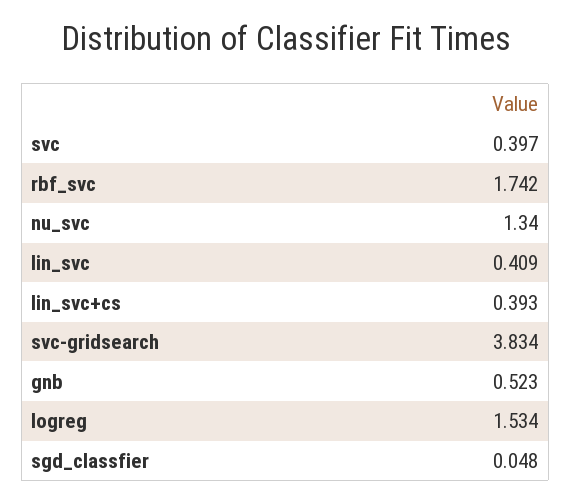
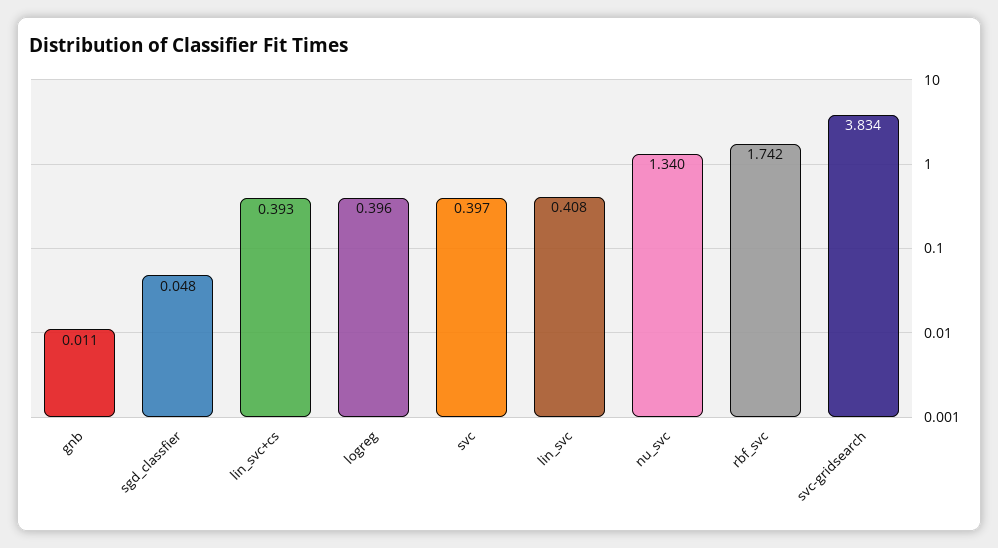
  {
    "svc": 0.397,
    "rbf_svc": 1.742,
    "nu_svc": 1.34,
-   "lin_svc": 0.409,
+   "lin_svc": 0.408,
    "lin_svc+cs": 0.393,
    "svc-gridsearch": 3.834,
-   "gnb": 0.523,
+   "gnb": 0.011,
-   "logreg": 1.534,
+   "logreg": 0.396,
    "sgd_classfier": 0.048
  }

